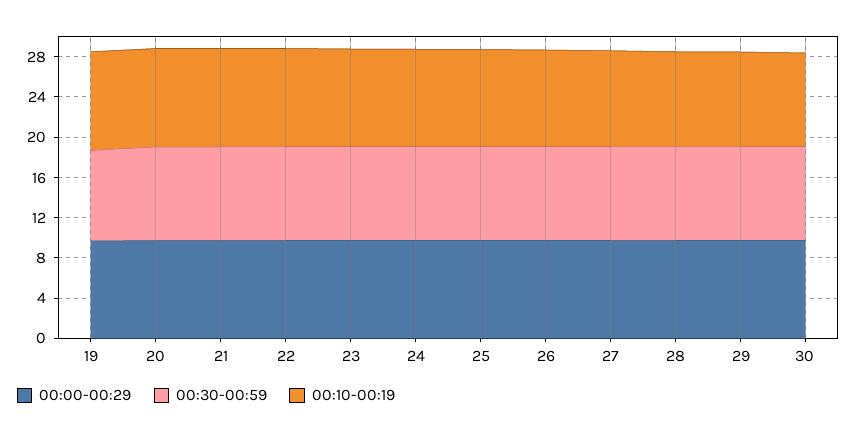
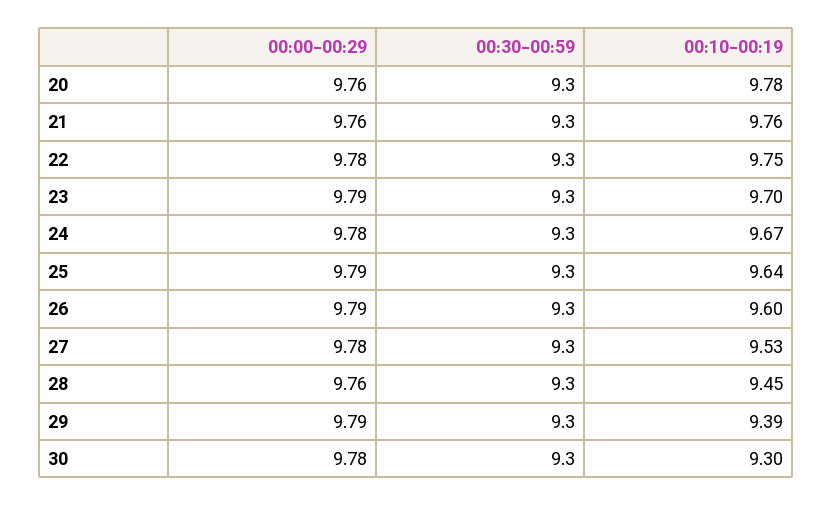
  {
    "00:00-00:29": {
-     "19": 10,
      "20": 9.76,
      "21": 9.76,
      "22": 9.78,
      "23": 9.79,
      "24": 9.78,
      "25": 9.79,
      "26": 9.79,
      "27": 9.78,
      "28": 9.76,
      "29": 9.79,
      "30": 9.78
    },
    "00:30-00:59": {
-     "19": 9,
      "20": 9.3,
      "21": 9.3,
      "22": 9.3,
      "23": 9.3,
      "24": 9.3,
      "25": 9.3,
      "26": 9.3,
      "27": 9.3,
      "28": 9.3,
      "29": 9.3,
      "30": 9.3
    },
    "00:10-00:19": {
-     "19": 10,
      "20": 9.78,
      "21": 9.76,
      "22": 9.75,
      "23": 9.7,
      "24": 9.67,
      "25": 9.64,
      "26": 9.6,
      "27": 9.53,
      "28": 9.45,
      "29": 9.39,
      "30": 9.3
    }
  }

